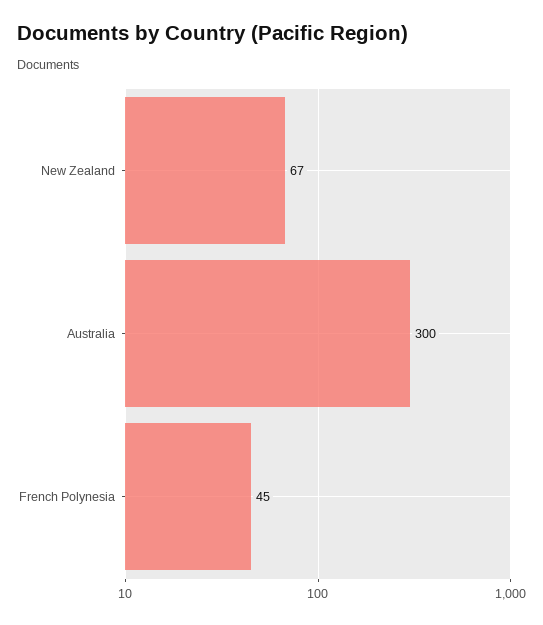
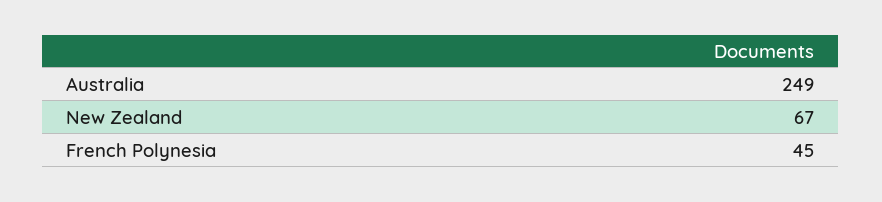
  {
    "New Zealand": 67,
-   "Australia": 300,
+   "Australia": 249,
    "French Polynesia": 45
  }

